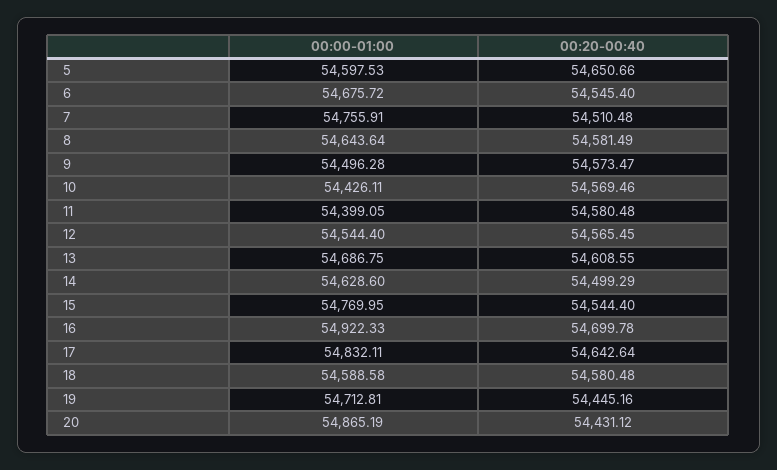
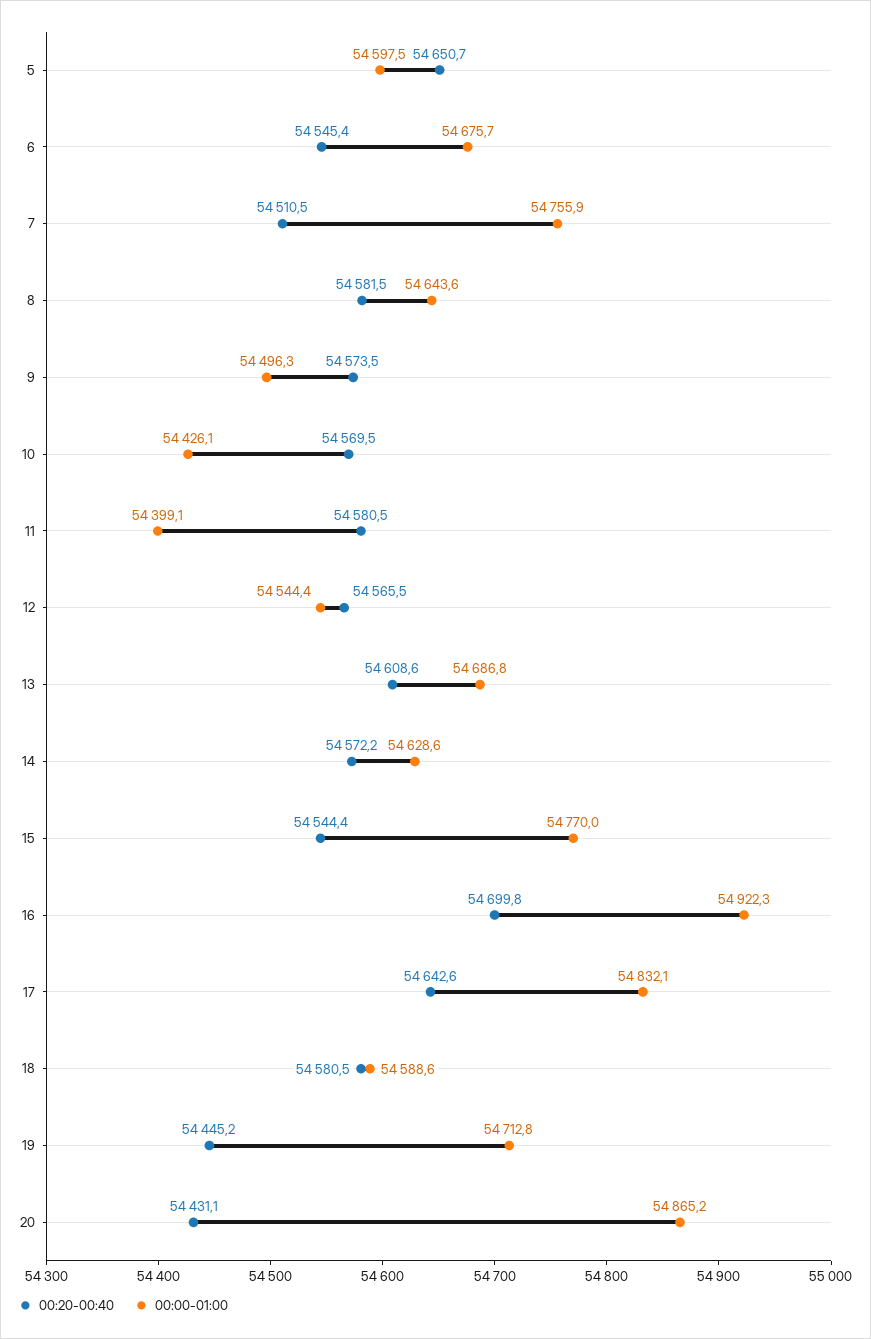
  {
    "00:00-01:00": {
      "5": 54597.53,
      "6": 54675.72,
      "7": 54755.91,
      "8": 54643.64,
      "9": 54496.28,
      "10": 54426.11,
      "11": 54399.05,
      "12": 54544.4,
      "13": 54686.75,
      "14": 54628.6,
      "15": 54769.95,
      "16": 54922.33,
      "17": 54832.11,
      "18": 54588.58,
      "19": 54712.81,
      "20": 54865.19
    },
    "00:20-00:40": {
      "5": 54650.66,
      "6": 54545.4,
      "7": 54510.48,
      "8": 54581.49,
      "9": 54573.47,
      "10": 54569.46,
      "11": 54580.48,
      "12": 54565.45,
      "13": 54608.55,
-     "14": 54499.29,
+     "14": 54572.2,
      "15": 54544.4,
      "16": 54699.78,
      "17": 54642.64,
      "18": 54580.48,
      "19": 54445.16,
      "20": 54431.12
    }
  }

